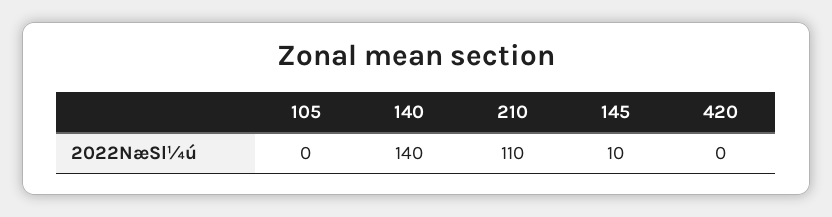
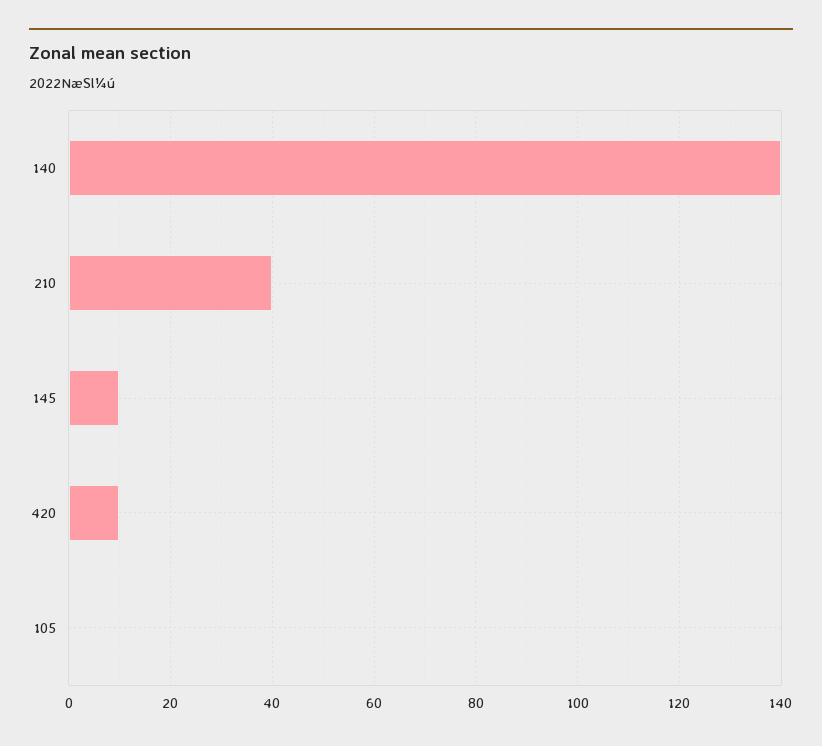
  {
    "105": 0,
    "140": 140,
-   "210": 110,
+   "210": 40,
    "145": 10,
-   "420": 0
+   "420": 10
  }

